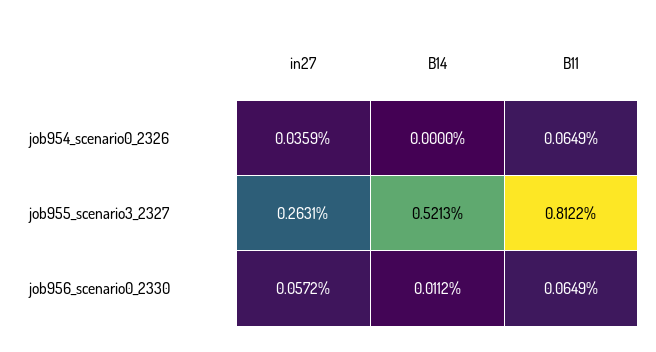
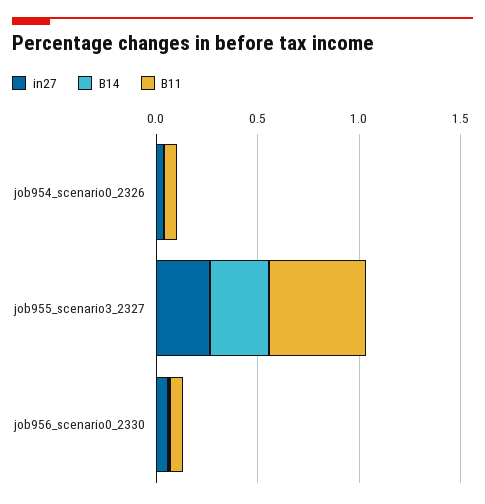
  {
    "in27": {
      "job954_scenario0_2326": 0.0359,
      "job955_scenario3_2327": 0.2631,
      "job956_scenario0_2330": 0.0572
    },
    "B14": {
      "job954_scenario0_2326": 0,
-     "job955_scenario3_2327": 0.5213,
+     "job955_scenario3_2327": 0.3,
      "job956_scenario0_2330": 0.0112
    },
    "B11": {
      "job954_scenario0_2326": 0.0649,
-     "job955_scenario3_2327": 0.8122,
+     "job955_scenario3_2327": 0.5,
      "job956_scenario0_2330": 0.0649
    }
  }

